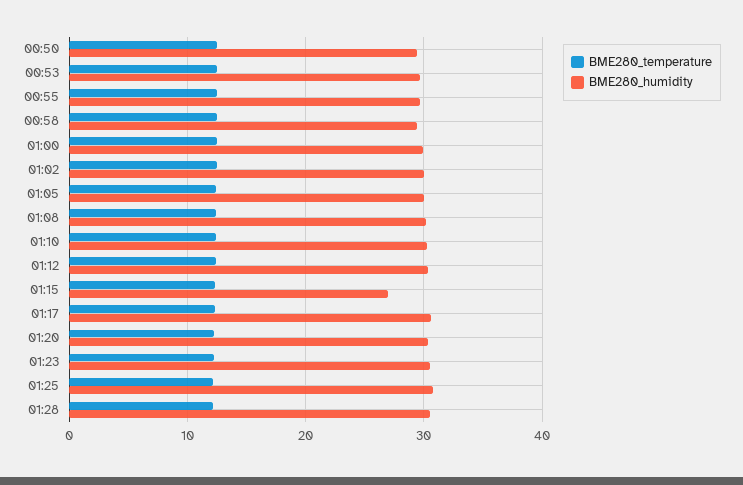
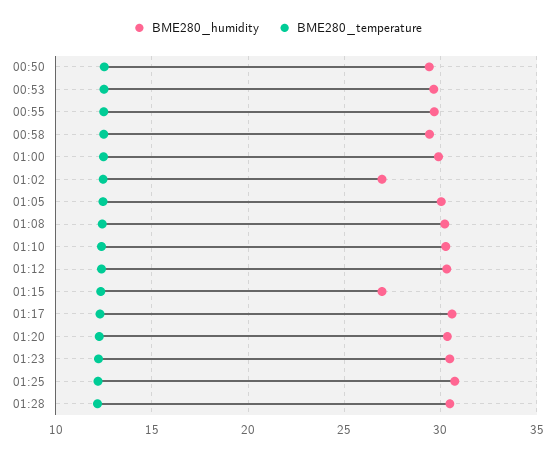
  {
    "BME280_temperature": {
      "00:50": 12.5,
      "00:53": 12.5,
      "00:55": 12.5,
      "00:58": 12.5,
      "01:00": 12.5,
      "01:02": 12.5,
      "01:05": 12.5,
      "01:08": 12.5,
      "01:10": 12.5,
      "01:12": 12.5,
      "01:15": 12.5,
      "01:17": 12.5,
      "01:20": 12.5,
      "01:23": 12,
      "01:25": 12,
      "01:28": 12
    },
    "BME280_humidity": {
      "00:50": 29.5,
      "00:53": 29.5,
      "00:55": 29.5,
      "00:58": 29.5,
      "01:00": 30,
-     "01:02": 30,
+     "01:02": 27,
      "01:05": 30,
      "01:08": 30,
      "01:10": 30.5,
      "01:12": 30.5,
      "01:15": 27,
      "01:17": 30.5,
      "01:20": 30.5,
      "01:23": 30.5,
      "01:25": 30.5,
      "01:28": 30.5
    }
  }

